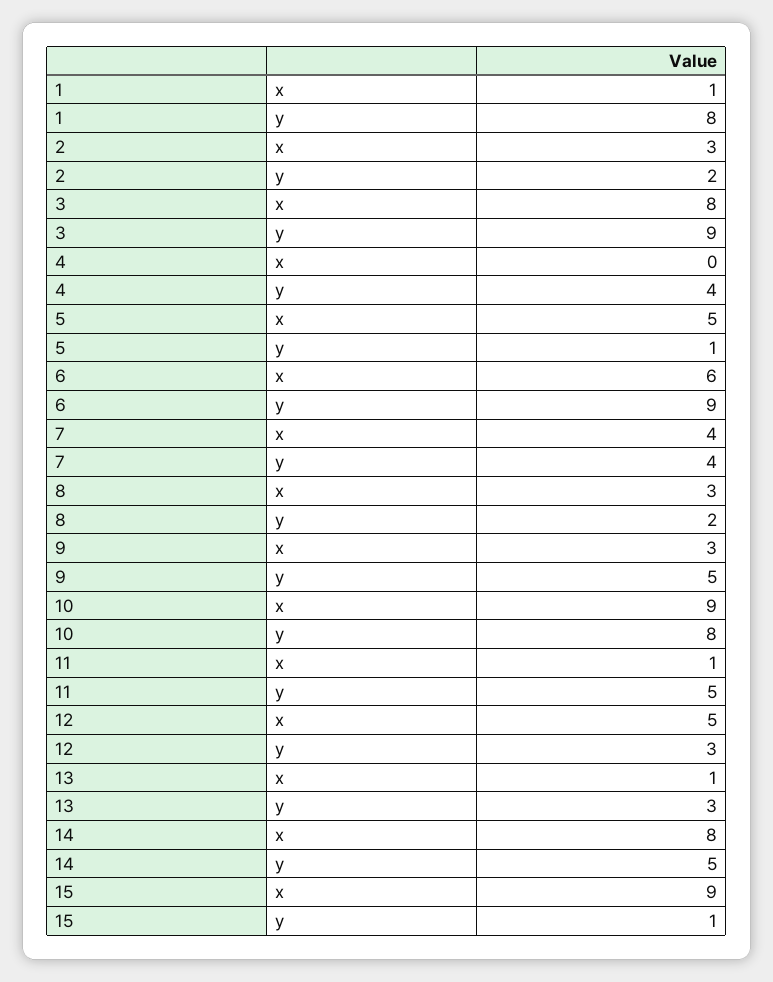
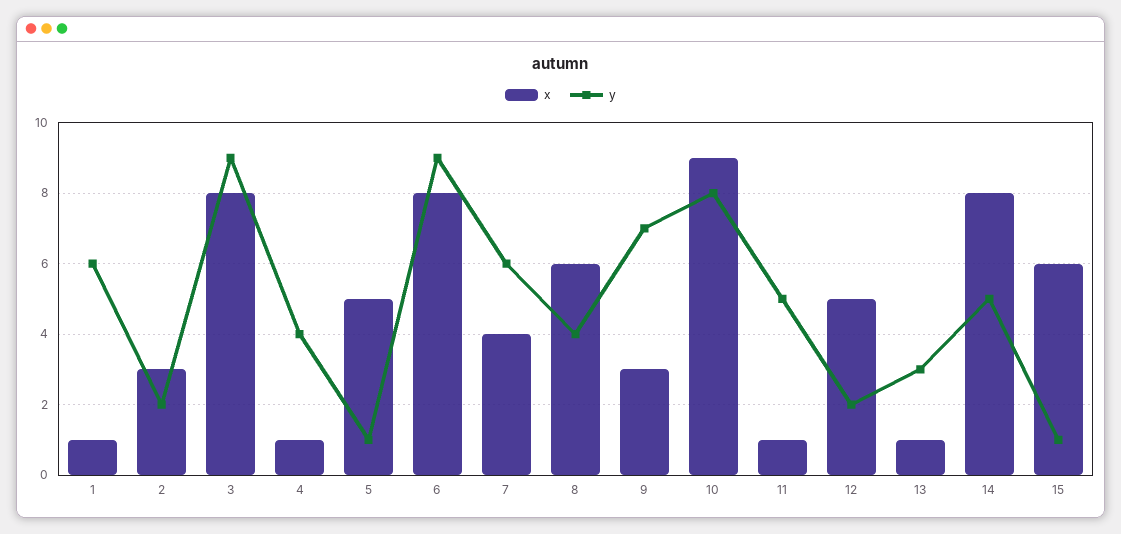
  {
    "x": {
      "1": 1,
      "2": 3,
      "3": 8,
-     "4": 0,
+     "4": 1,
      "5": 5,
-     "6": 6,
+     "6": 8,
      "7": 4,
-     "8": 3,
+     "8": 6,
      "9": 3,
      "10": 9,
      "11": 1,
      "12": 5,
      "13": 1,
      "14": 8,
-     "15": 9
+     "15": 6
    },
    "y": {
-     "1": 8,
+     "1": 6,
      "2": 2,
      "3": 9,
      "4": 4,
      "5": 1,
      "6": 9,
-     "7": 4,
+     "7": 6,
-     "8": 2,
+     "8": 4,
-     "9": 5,
+     "9": 7,
      "10": 8,
      "11": 5,
-     "12": 3,
+     "12": 2,
      "13": 3,
      "14": 5,
      "15": 1
    }
  }

